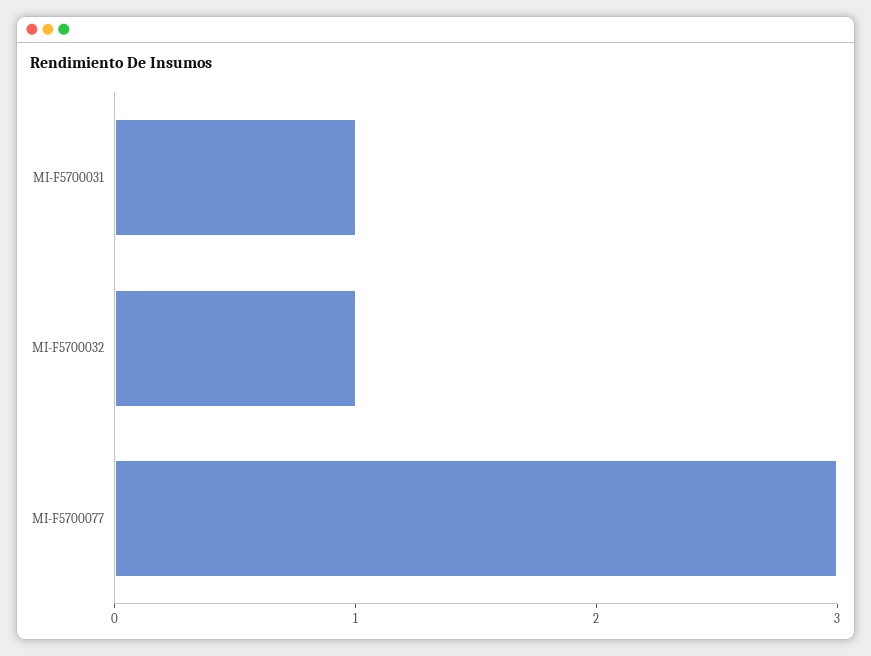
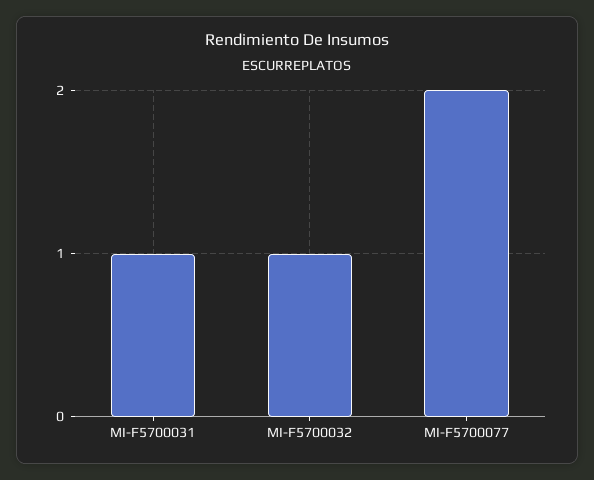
  {
    "MI-F5700031": 1,
    "MI-F5700032": 1,
-   "MI-F5700077": 3
+   "MI-F5700077": 2
  }

